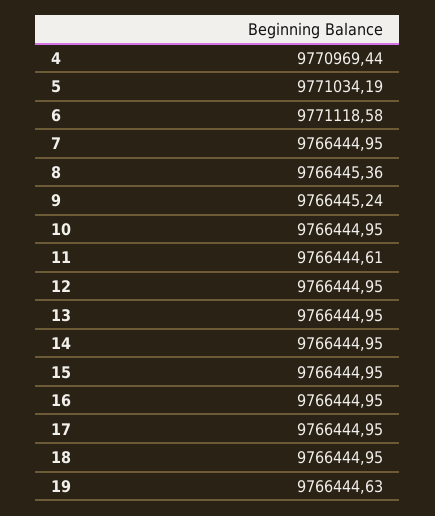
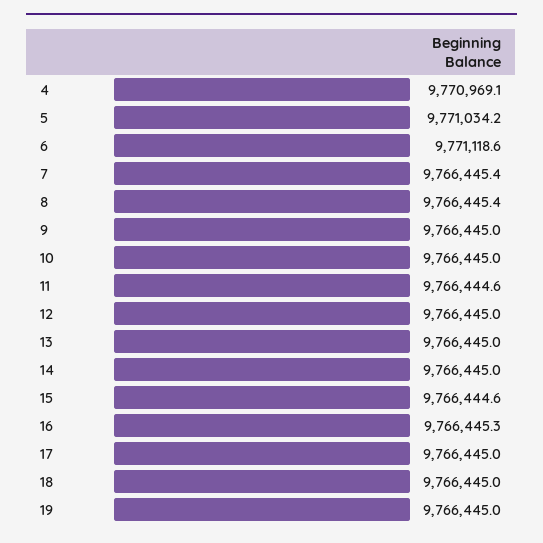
  {
-   "4": 9770969.44,
+   "4": 9770969.1,
    "5": 9771034.19,
    "6": 9771118.58,
-   "7": 9766444.95,
+   "7": 9766445.4,
    "8": 9766445.36,
-   "9": 9766445.24,
+   "9": 9766445,
    "10": 9766444.95,
    "11": 9766444.61,
    "12": 9766444.95,
    "13": 9766444.95,
    "14": 9766444.95,
-   "15": 9766444.95,
+   "15": 9766444.6,
-   "16": 9766444.95,
+   "16": 9766445.3,
    "17": 9766444.95,
    "18": 9766444.95,
-   "19": 9766444.63
+   "19": 9766445
  }

